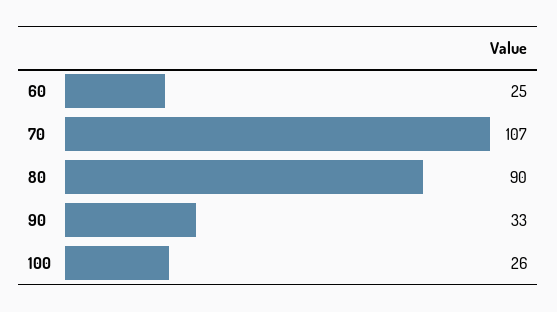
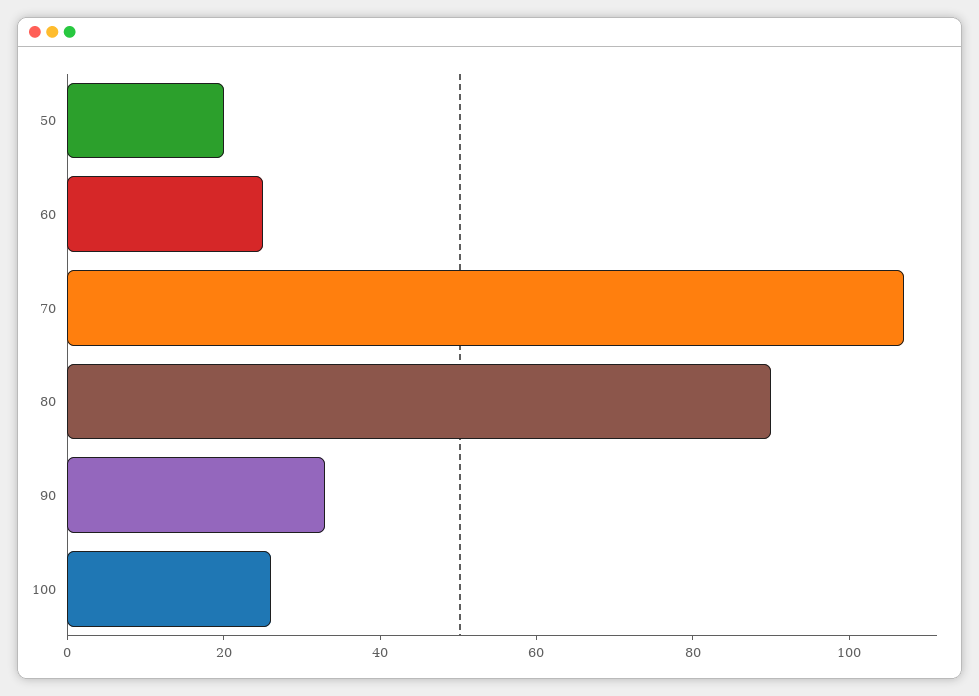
  {
    "60": 25,
    "70": 107,
    "80": 90,
    "90": 33,
-   "100": 26
+   "100": 26,
+   "50": 20
  }

